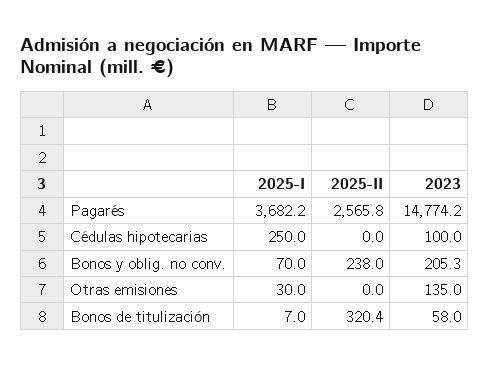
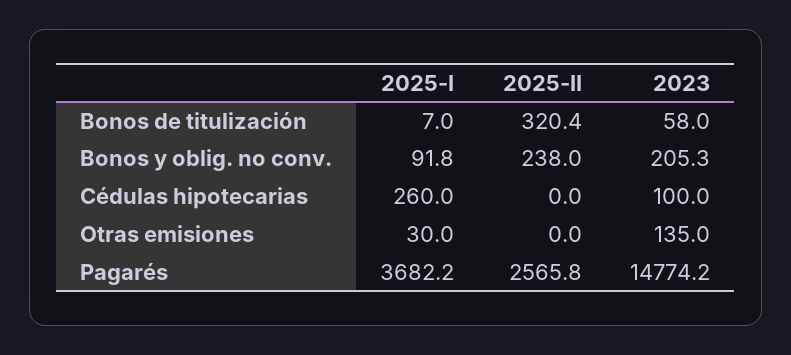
  {
    "2025-I": {
      "Pagarés": 3682.2,
-     "Cédulas hipotecarias": 250,
+     "Cédulas hipotecarias": 260,
-     "Bonos y oblig. no conv.": 70,
+     "Bonos y oblig. no conv.": 91.8,
      "Otras emisiones": 30,
      "Bonos de titulización": 7
    },
    "2025-II": {
      "Pagarés": 2565.8,
      "Cédulas hipotecarias": 0,
      "Bonos y oblig. no conv.": 238,
      "Otras emisiones": 0,
      "Bonos de titulización": 320.4
    },
    "2023": {
      "Pagarés": 14774.2,
      "Cédulas hipotecarias": 100,
      "Bonos y oblig. no conv.": 205.3,
      "Otras emisiones": 135,
      "Bonos de titulización": 58
    }
  }

